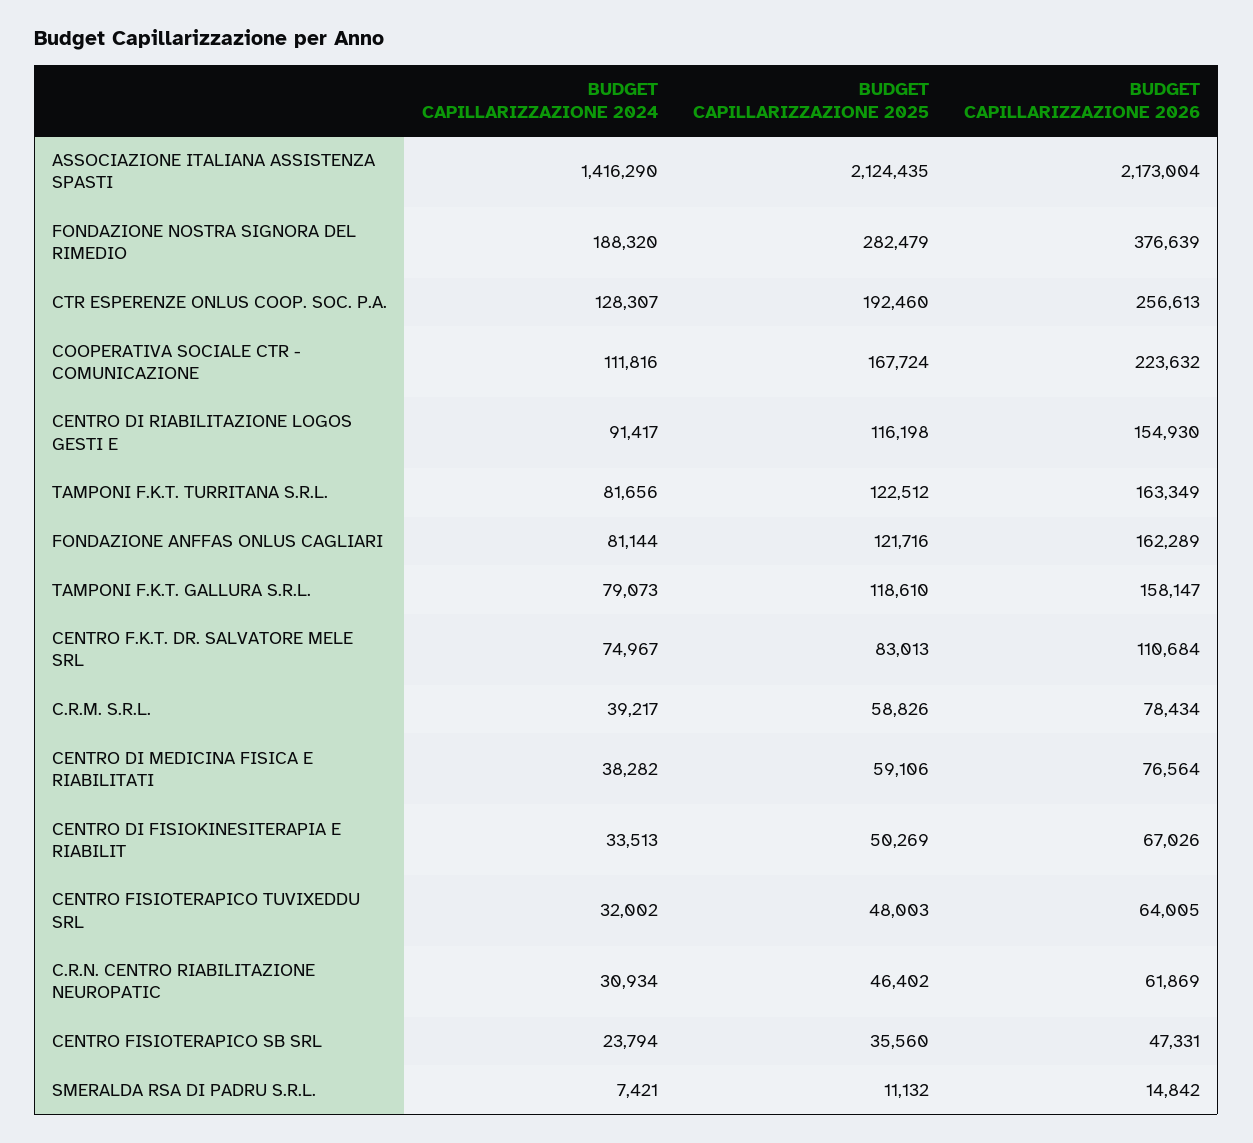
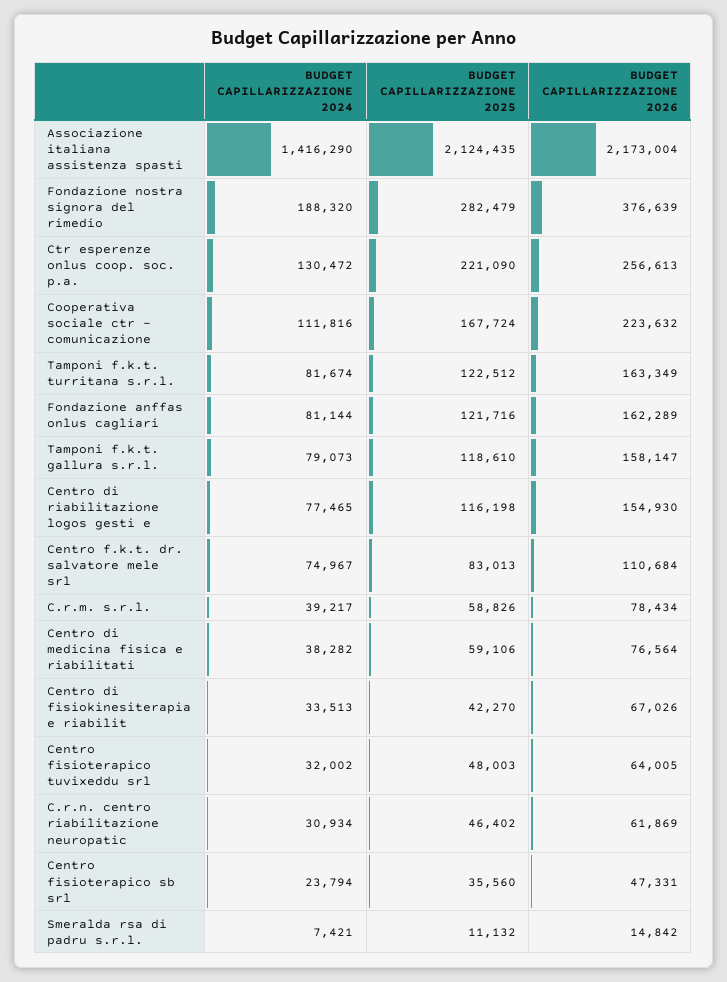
  {
    "BUDGET CAPILLARIZZAZIONE 2024": {
      "ASSOCIAZIONE ITALIANA ASSISTENZA SPASTI": 1416290,
      "FONDAZIONE NOSTRA SIGNORA DEL RIMEDIO": 188320,
-     "CTR ESPERENZE ONLUS COOP. SOC. P.A.": 128307,
+     "CTR ESPERENZE ONLUS COOP. SOC. P.A.": 130472,
      "COOPERATIVA SOCIALE CTR - COMUNICAZIONE": 111816,
-     "CENTRO DI RIABILITAZIONE LOGOS GESTI E": 91417,
+     "CENTRO DI RIABILITAZIONE LOGOS GESTI E": 77465,
-     "TAMPONI F.K.T. TURRITANA S.R.L.": 81656,
+     "TAMPONI F.K.T. TURRITANA S.R.L.": 81674,
      "FONDAZIONE ANFFAS ONLUS CAGLIARI": 81144,
      "TAMPONI F.K.T. GALLURA S.R.L.": 79073,
      "CENTRO F.K.T. DR. SALVATORE MELE SRL": 74967,
      "C.R.M. S.R.L.": 39217,
      "CENTRO DI MEDICINA FISICA E RIABILITATI": 38282,
      "CENTRO DI FISIOKINESITERAPIA E RIABILIT": 33513,
      "CENTRO FISIOTERAPICO TUVIXEDDU SRL": 32002,
      "C.R.N. CENTRO RIABILITAZIONE NEUROPATIC": 30934,
      "CENTRO FISIOTERAPICO SB SRL": 23794,
      "SMERALDA RSA DI PADRU S.R.L.": 7421
    },
    "BUDGET CAPILLARIZZAZIONE 2025": {
      "ASSOCIAZIONE ITALIANA ASSISTENZA SPASTI": 2124435,
      "FONDAZIONE NOSTRA SIGNORA DEL RIMEDIO": 282479,
-     "CTR ESPERENZE ONLUS COOP. SOC. P.A.": 192460,
+     "CTR ESPERENZE ONLUS COOP. SOC. P.A.": 221090,
      "COOPERATIVA SOCIALE CTR - COMUNICAZIONE": 167724,
      "CENTRO DI RIABILITAZIONE LOGOS GESTI E": 116198,
      "TAMPONI F.K.T. TURRITANA S.R.L.": 122512,
      "FONDAZIONE ANFFAS ONLUS CAGLIARI": 121716,
      "TAMPONI F.K.T. GALLURA S.R.L.": 118610,
      "CENTRO F.K.T. DR. SALVATORE MELE SRL": 83013,
      "C.R.M. S.R.L.": 58826,
      "CENTRO DI MEDICINA FISICA E RIABILITATI": 59106,
-     "CENTRO DI FISIOKINESITERAPIA E RIABILIT": 50269,
+     "CENTRO DI FISIOKINESITERAPIA E RIABILIT": 42270,
      "CENTRO FISIOTERAPICO TUVIXEDDU SRL": 48003,
      "C.R.N. CENTRO RIABILITAZIONE NEUROPATIC": 46402,
      "CENTRO FISIOTERAPICO SB SRL": 35560,
      "SMERALDA RSA DI PADRU S.R.L.": 11132
    },
    "BUDGET CAPILLARIZZAZIONE 2026": {
      "ASSOCIAZIONE ITALIANA ASSISTENZA SPASTI": 2173004,
      "FONDAZIONE NOSTRA SIGNORA DEL RIMEDIO": 376639,
      "CTR ESPERENZE ONLUS COOP. SOC. P.A.": 256613,
      "COOPERATIVA SOCIALE CTR - COMUNICAZIONE": 223632,
      "CENTRO DI RIABILITAZIONE LOGOS GESTI E": 154930,
      "TAMPONI F.K.T. TURRITANA S.R.L.": 163349,
      "FONDAZIONE ANFFAS ONLUS CAGLIARI": 162289,
      "TAMPONI F.K.T. GALLURA S.R.L.": 158147,
      "CENTRO F.K.T. DR. SALVATORE MELE SRL": 110684,
      "C.R.M. S.R.L.": 78434,
      "CENTRO DI MEDICINA FISICA E RIABILITATI": 76564,
      "CENTRO DI FISIOKINESITERAPIA E RIABILIT": 67026,
      "CENTRO FISIOTERAPICO TUVIXEDDU SRL": 64005,
      "C.R.N. CENTRO RIABILITAZIONE NEUROPATIC": 61869,
      "CENTRO FISIOTERAPICO SB SRL": 47331,
      "SMERALDA RSA DI PADRU S.R.L.": 14842
    }
  }

